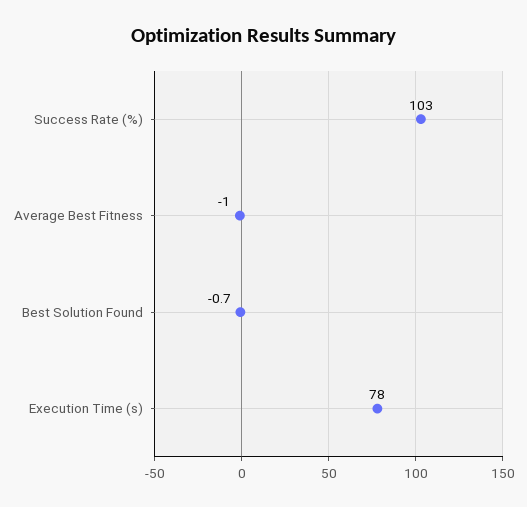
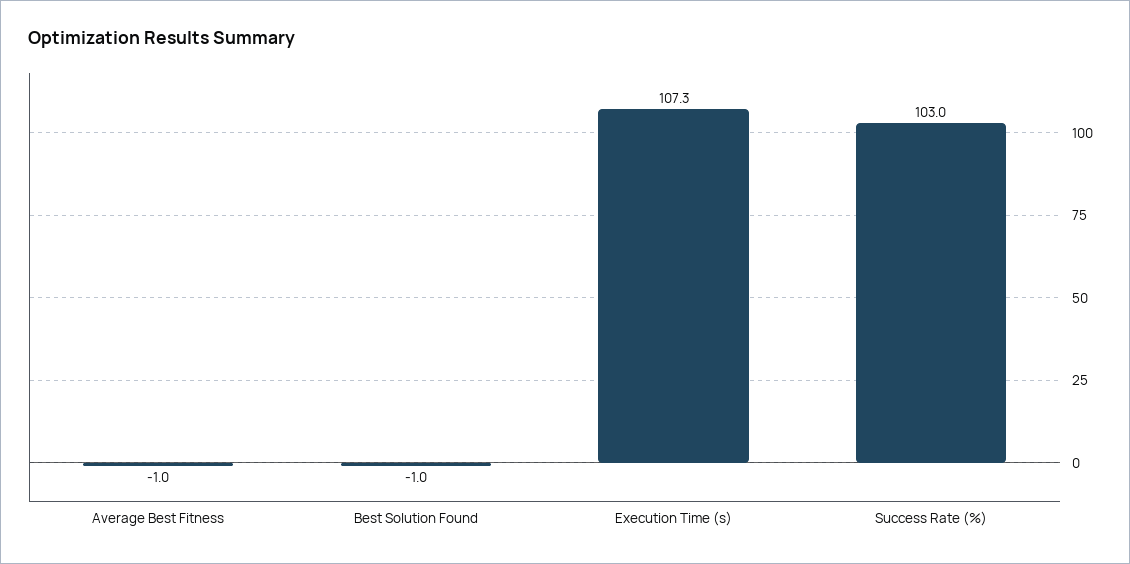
  {
    "Success Rate (%)": 103,
    "Average Best Fitness": -1,
-   "Best Solution Found": -0.7,
+   "Best Solution Found": -1,
-   "Execution Time (s)": 78
+   "Execution Time (s)": 107.3
  }

